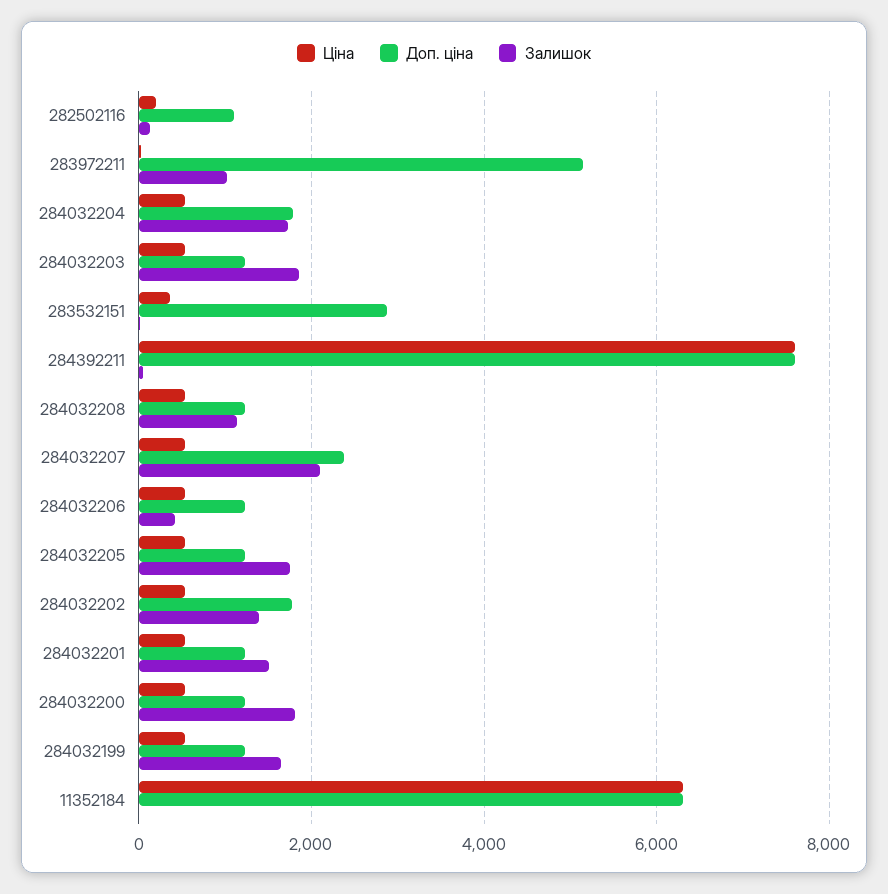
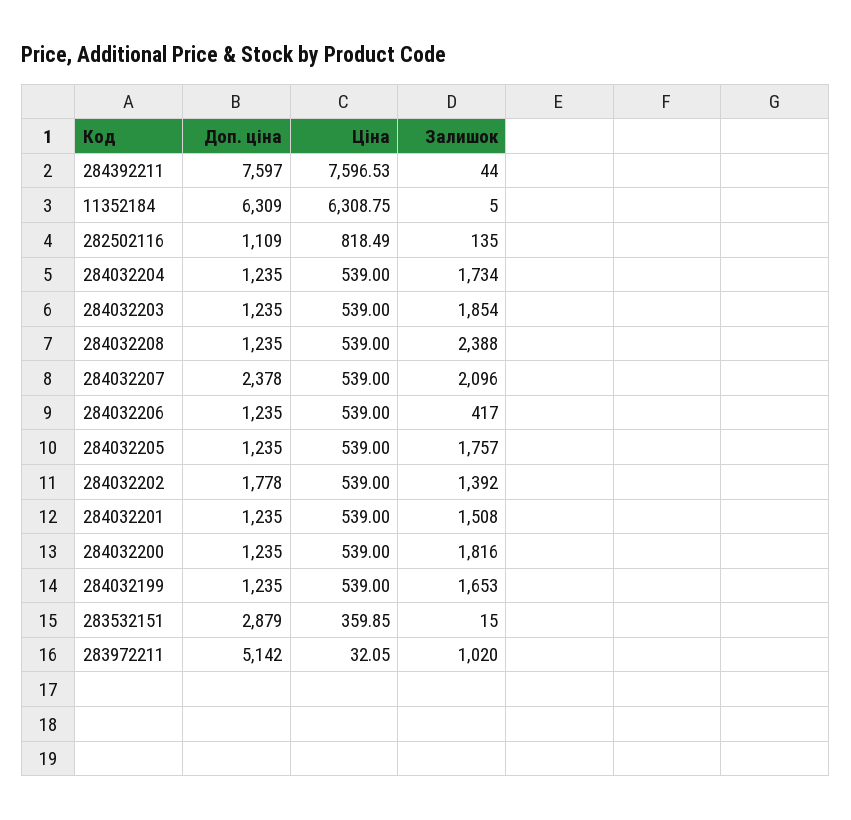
  {
    "Ціна": {
-     "282502116": 200,
+     "282502116": 818.49,
      "283972211": 32.05,
      "284032204": 539,
      "284032203": 539,
      "283532151": 359.85,
      "284392211": 7596.53,
      "284032208": 539,
      "284032207": 539,
      "284032206": 539,
      "284032205": 539,
      "284032202": 539,
      "284032201": 539,
      "284032200": 539,
      "284032199": 539,
      "11352184": 6308.75
    },
    "Доп. ціна": {
      "282502116": 1109,
      "283972211": 5142,
-     "284032204": 1800,
+     "284032204": 1235,
      "284032203": 1235,
      "283532151": 2879,
      "284392211": 7597,
      "284032208": 1235,
      "284032207": 2378,
      "284032206": 1235,
      "284032205": 1235,
      "284032202": 1778,
      "284032201": 1235,
      "284032200": 1235,
      "284032199": 1235,
      "11352184": 6309
    },
    "Залишок": {
      "282502116": 135,
      "283972211": 1020,
      "284032204": 1734,
      "284032203": 1854,
      "283532151": 15,
      "284392211": 44,
-     "284032208": 1200,
+     "284032208": 2388,
      "284032207": 2096,
      "284032206": 417,
      "284032205": 1757,
      "284032202": 1392,
      "284032201": 1508,
      "284032200": 1816,
      "284032199": 1653,
      "11352184": 5
    }
  }

